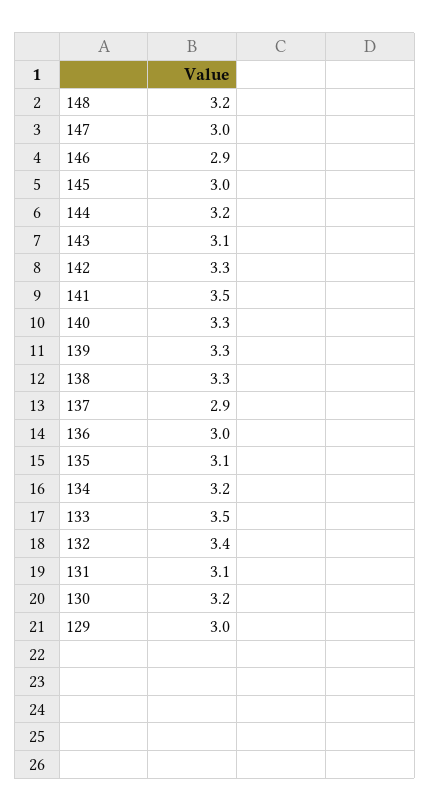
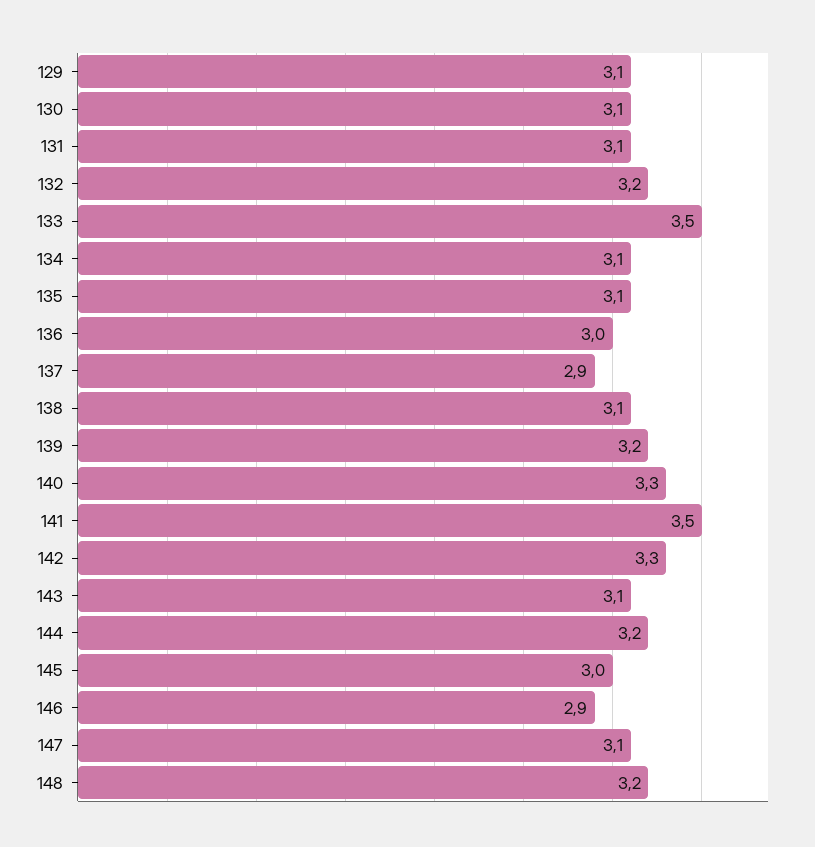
  {
    "148": 3.2,
-   "147": 3,
+   "147": 3.1,
    "146": 2.9,
    "145": 3,
    "144": 3.2,
    "143": 3.1,
    "142": 3.3,
    "141": 3.5,
    "140": 3.3,
-   "139": 3.3,
+   "139": 3.2,
-   "138": 3.3,
+   "138": 3.1,
    "137": 2.9,
    "136": 3,
    "135": 3.1,
-   "134": 3.2,
+   "134": 3.1,
    "133": 3.5,
-   "132": 3.4,
+   "132": 3.2,
    "131": 3.1,
-   "130": 3.2,
+   "130": 3.1,
-   "129": 3
+   "129": 3.1
  }

